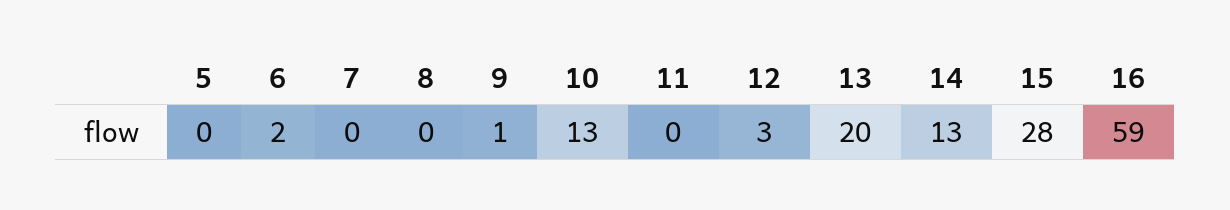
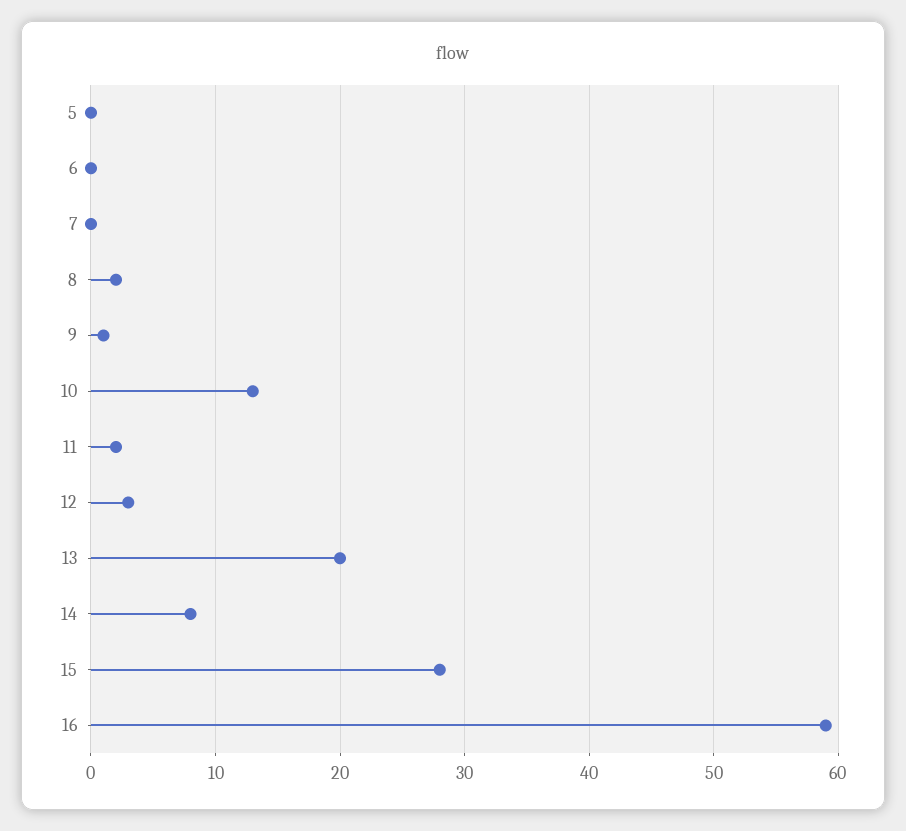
  {
    "5": 0,
-   "6": 2,
+   "6": 0,
    "7": 0,
-   "8": 0,
+   "8": 2,
    "9": 1,
    "10": 13,
-   "11": 0,
+   "11": 2,
    "12": 3,
    "13": 20,
-   "14": 13,
+   "14": 8,
    "15": 28,
    "16": 59
  }

